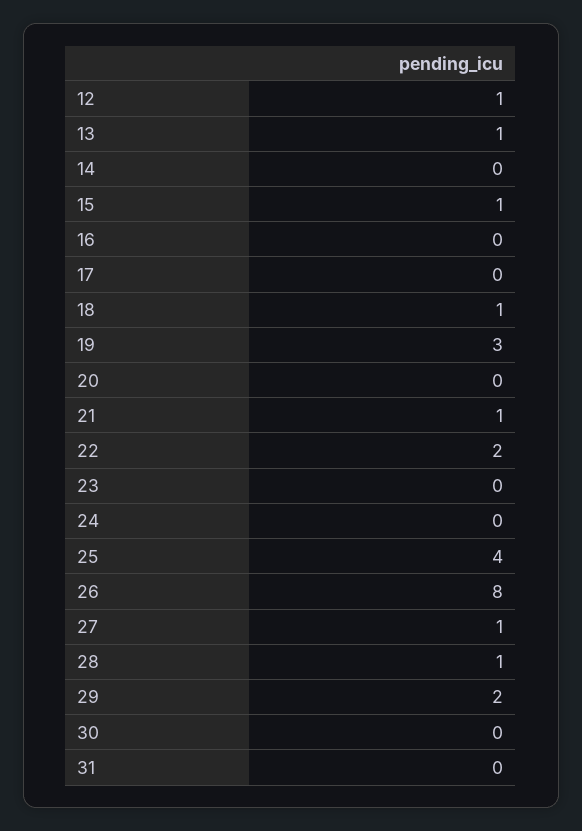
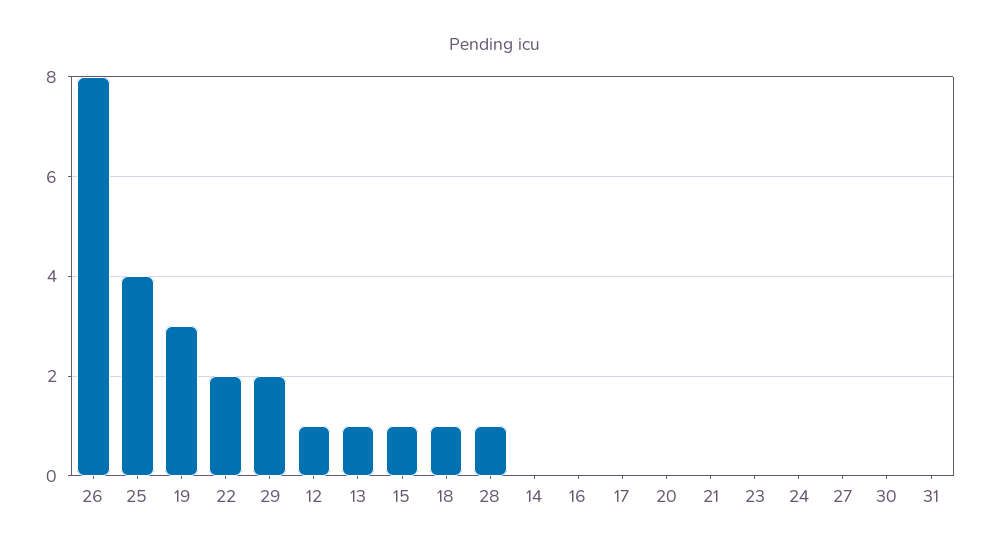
  {
    "12": 1,
    "13": 1,
    "14": 0,
    "15": 1,
    "16": 0,
    "17": 0,
    "18": 1,
    "19": 3,
    "20": 0,
-   "21": 1,
+   "21": 0,
    "22": 2,
    "23": 0,
    "24": 0,
    "25": 4,
    "26": 8,
-   "27": 1,
+   "27": 0,
    "28": 1,
    "29": 2,
    "30": 0,
    "31": 0
  }

